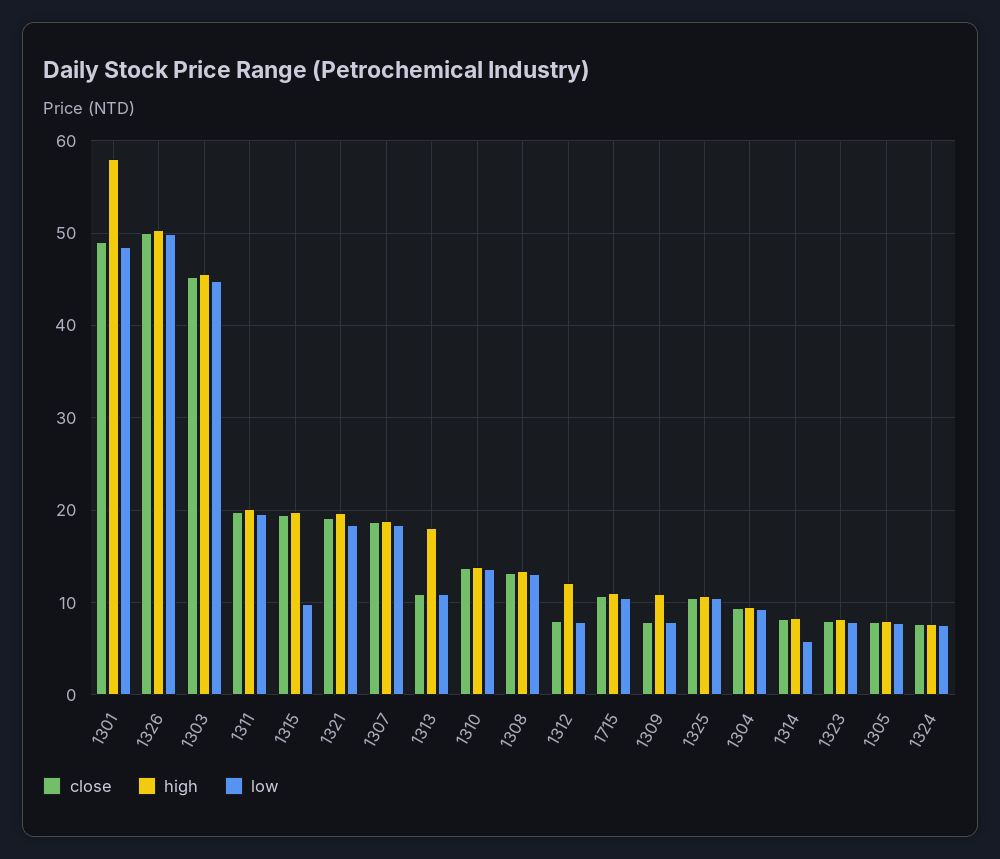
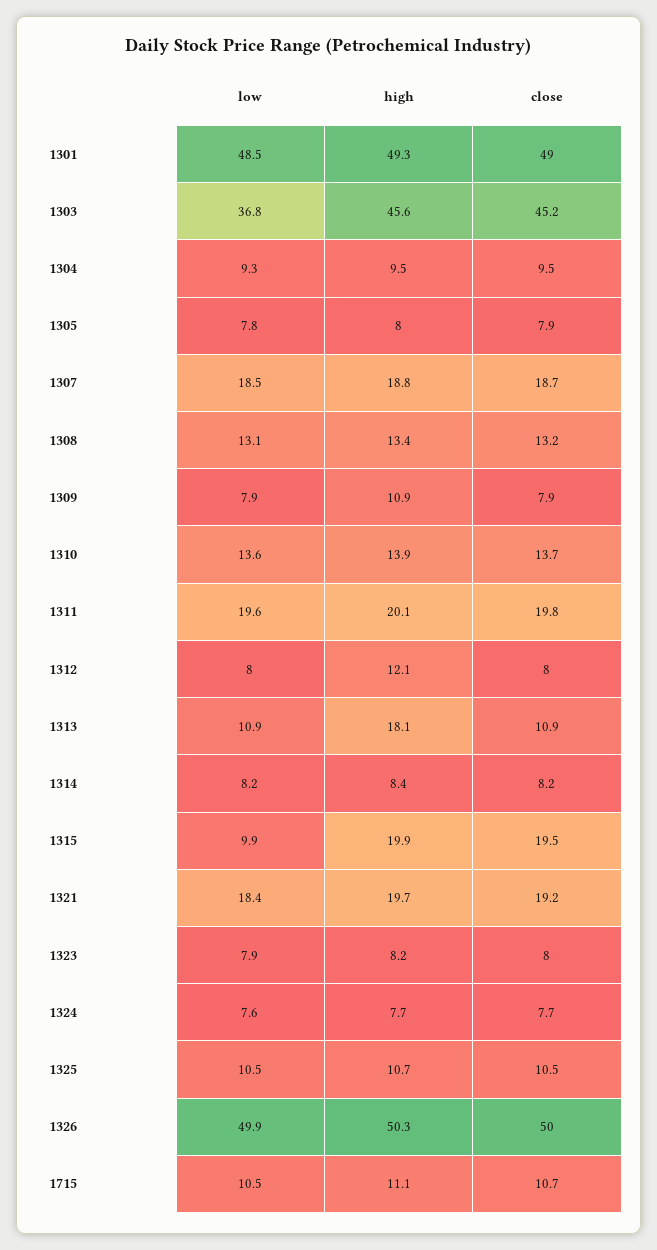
  {
    "close": {
      "1301": 49,
      "1326": 50,
      "1303": 45.2,
      "1311": 19.8,
      "1315": 19.5,
      "1321": 19.2,
      "1307": 18.7,
      "1313": 10.9,
      "1310": 13.7,
      "1308": 13.2,
      "1312": 8,
      "1715": 10.7,
      "1309": 7.9,
      "1325": 10.5,
      "1304": 9.5,
      "1314": 8.2,
      "1323": 8,
      "1305": 7.9,
      "1324": 7.7
    },
    "high": {
-     "1301": 58,
+     "1301": 49.3,
      "1326": 50.3,
      "1303": 45.6,
      "1311": 20.1,
      "1315": 19.9,
      "1321": 19.7,
      "1307": 18.8,
      "1313": 18.1,
      "1310": 13.9,
      "1308": 13.4,
      "1312": 12.1,
      "1715": 11.1,
      "1309": 10.9,
      "1325": 10.7,
      "1304": 9.5,
      "1314": 8.4,
      "1323": 8.2,
      "1305": 8,
      "1324": 7.7
    },
    "low": {
      "1301": 48.5,
      "1326": 49.9,
-     "1303": 45,
+     "1303": 36.8,
      "1311": 19.6,
      "1315": 9.9,
      "1321": 18.4,
      "1307": 18.5,
      "1313": 10.9,
      "1310": 13.6,
      "1308": 13.1,
      "1312": 8,
      "1715": 10.5,
      "1309": 7.9,
      "1325": 10.5,
      "1304": 9.3,
-     "1314": 6,
+     "1314": 8.2,
      "1323": 7.9,
      "1305": 7.8,
      "1324": 7.6
    }
  }

